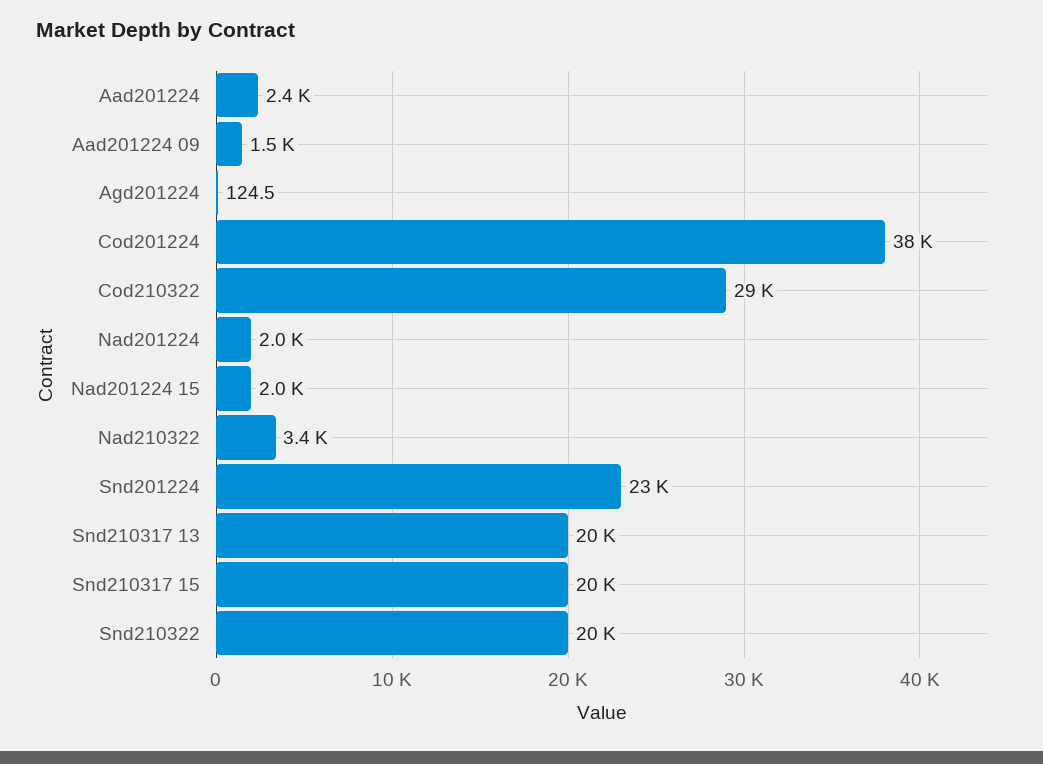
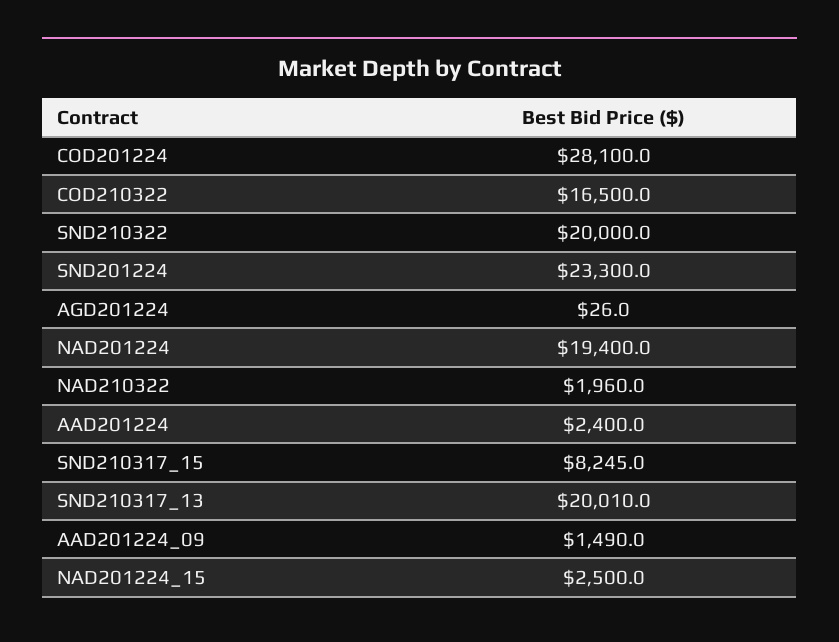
  {
    "Aad201224": 2400,
    "Aad201224 09": 1490,
-   "Agd201224": 124.5,
+   "Agd201224": 26,
-   "Cod201224": 38000,
+   "Cod201224": 28100,
-   "Cod210322": 29000,
+   "Cod210322": 16500,
-   "Nad201224": 2000,
+   "Nad201224": 19400,
-   "Nad201224 15": 2000,
+   "Nad201224 15": 2500,
-   "Nad210322": 3400,
+   "Nad210322": 1960,
    "Snd201224": 23300,
    "Snd210317 13": 20010,
-   "Snd210317 15": 20000,
+   "Snd210317 15": 8245,
    "Snd210322": 20000
  }

